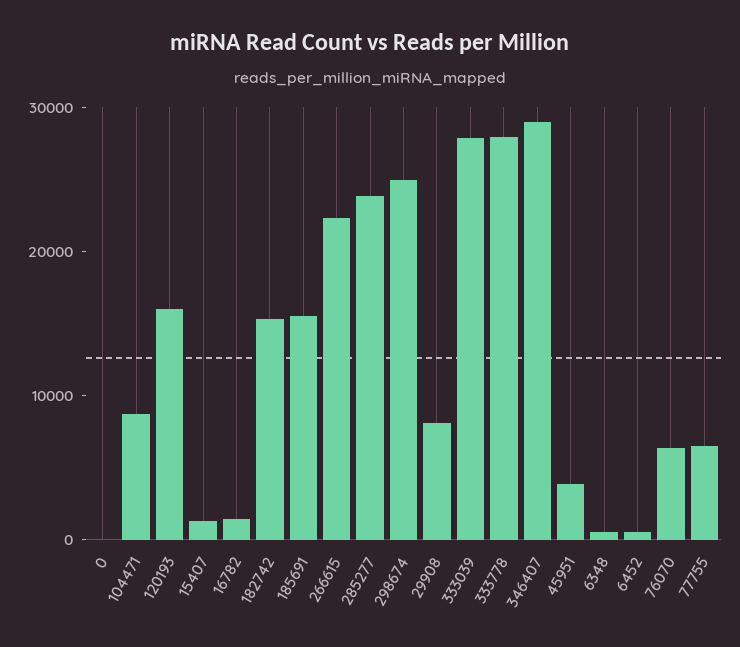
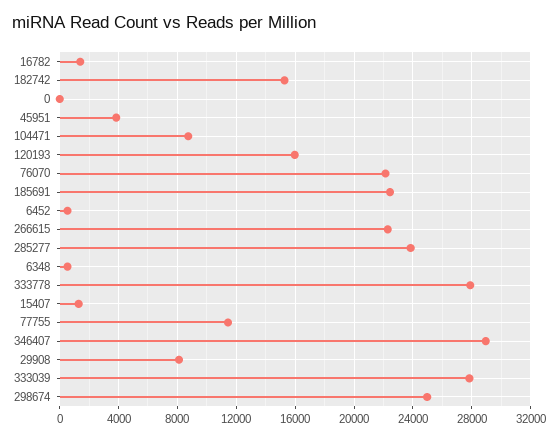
  {
    "0": 0,
    "104471": 8500,
    "120193": 16000,
    "15407": 1500,
    "16782": 1500,
    "182742": 15500,
-   "185691": 16000,
+   "185691": 22500,
    "266615": 22500,
    "285277": 24000,
    "298674": 25000,
    "29908": 8000,
    "333039": 28000,
    "333778": 28000,
    "346407": 29000,
    "45951": 4000,
    "6348": 500,
    "6452": 500,
-   "76070": 6000,
+   "76070": 22000,
-   "77755": 6000
+   "77755": 11500
  }

